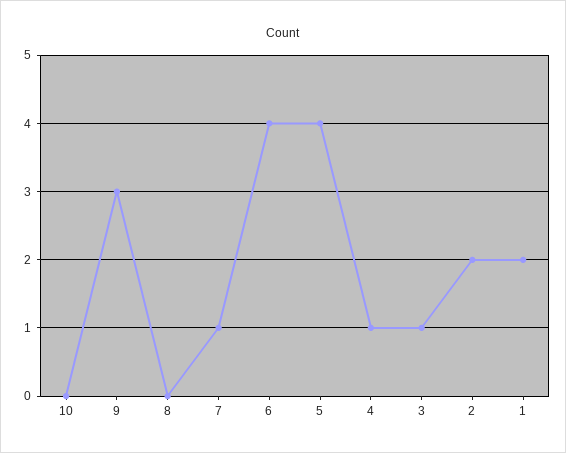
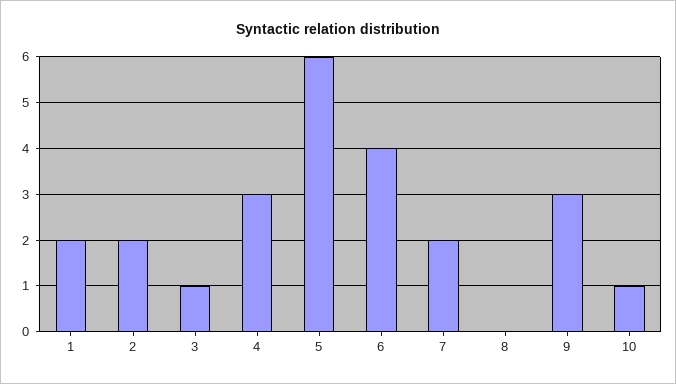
  {
-   "10": 0,
+   "10": 1,
    "9": 3,
    "8": 0,
-   "7": 1,
+   "7": 2,
    "6": 4,
-   "5": 4,
+   "5": 6,
-   "4": 1,
+   "4": 3,
    "3": 1,
    "2": 2,
    "1": 2
  }

